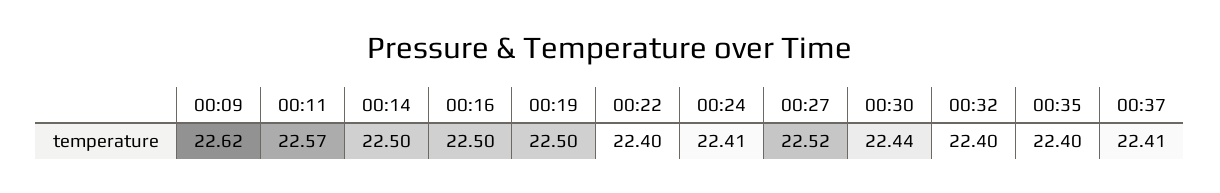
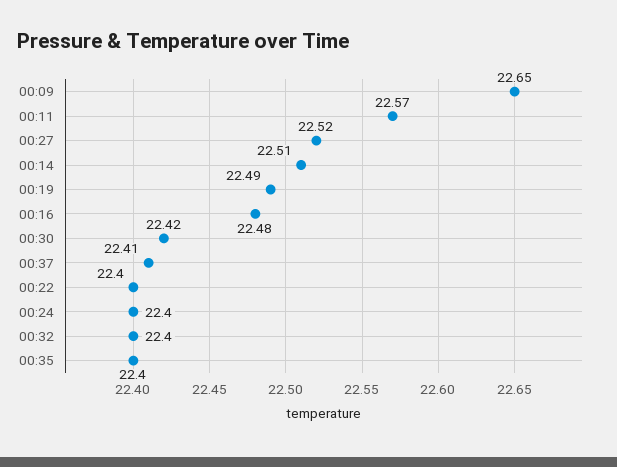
  {
-   "00:09": 22.62,
+   "00:09": 22.65,
    "00:11": 22.57,
-   "00:14": 22.5,
+   "00:14": 22.51,
-   "00:16": 22.5,
+   "00:16": 22.48,
-   "00:19": 22.5,
+   "00:19": 22.49,
    "00:22": 22.4,
-   "00:24": 22.41,
+   "00:24": 22.4,
    "00:27": 22.52,
-   "00:30": 22.44,
+   "00:30": 22.42,
    "00:32": 22.4,
    "00:35": 22.4,
    "00:37": 22.41
  }

